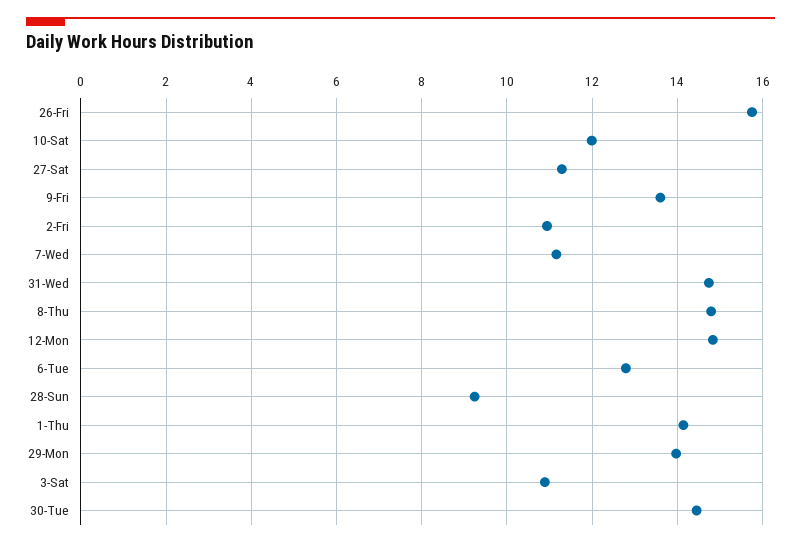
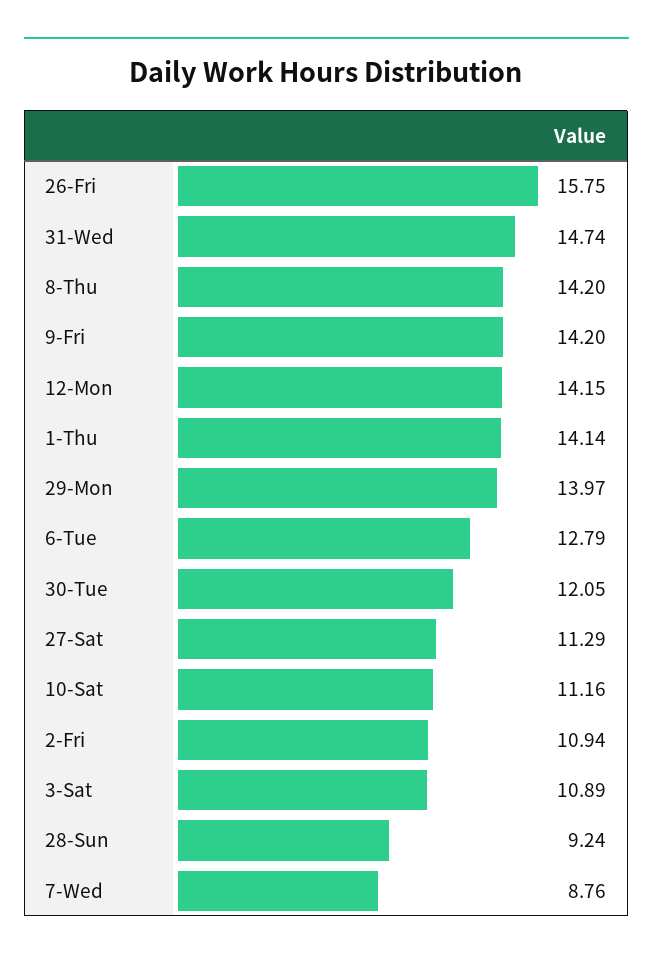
  {
    "26-Fri": 15.75,
-   "10-Sat": 12,
+   "10-Sat": 11.16,
    "27-Sat": 11.29,
-   "9-Fri": 13.6,
+   "9-Fri": 14.2,
    "2-Fri": 10.94,
-   "7-Wed": 11.2,
+   "7-Wed": 8.76,
    "31-Wed": 14.74,
-   "8-Thu": 14.8,
+   "8-Thu": 14.2,
-   "12-Mon": 14.8,
+   "12-Mon": 14.15,
    "6-Tue": 12.79,
    "28-Sun": 9.24,
    "1-Thu": 14.14,
    "29-Mon": 13.97,
    "3-Sat": 10.89,
-   "30-Tue": 14.4
+   "30-Tue": 12.05
  }

